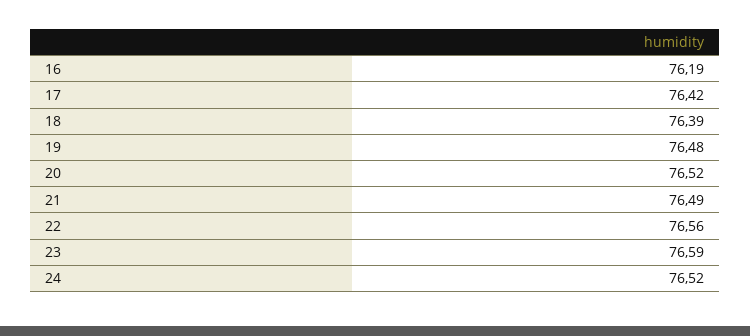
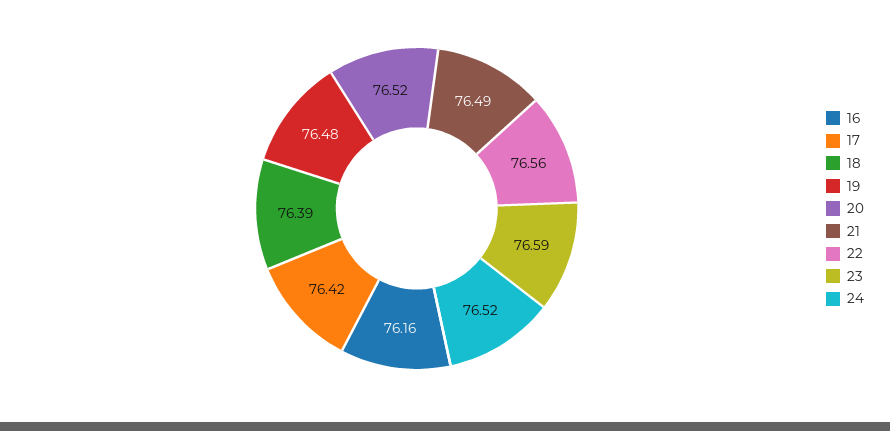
  {
-   "16": 76.19,
+   "16": 76.16,
    "17": 76.42,
    "18": 76.39,
    "19": 76.48,
    "20": 76.52,
    "21": 76.49,
    "22": 76.56,
    "23": 76.59,
    "24": 76.52
  }

